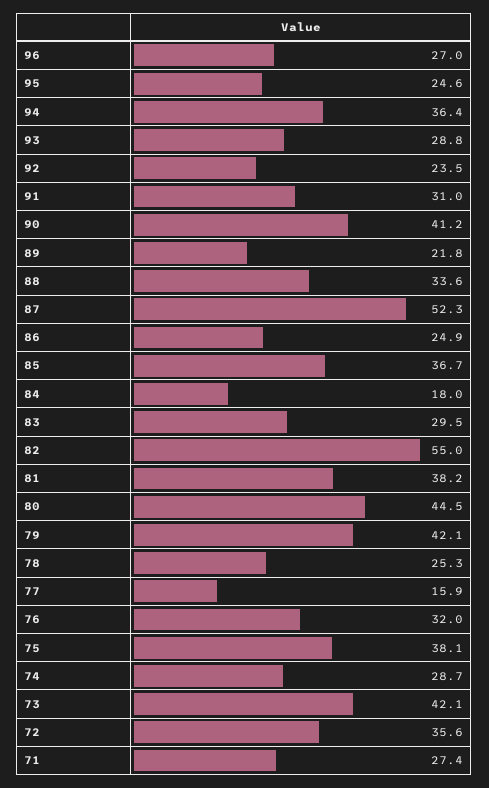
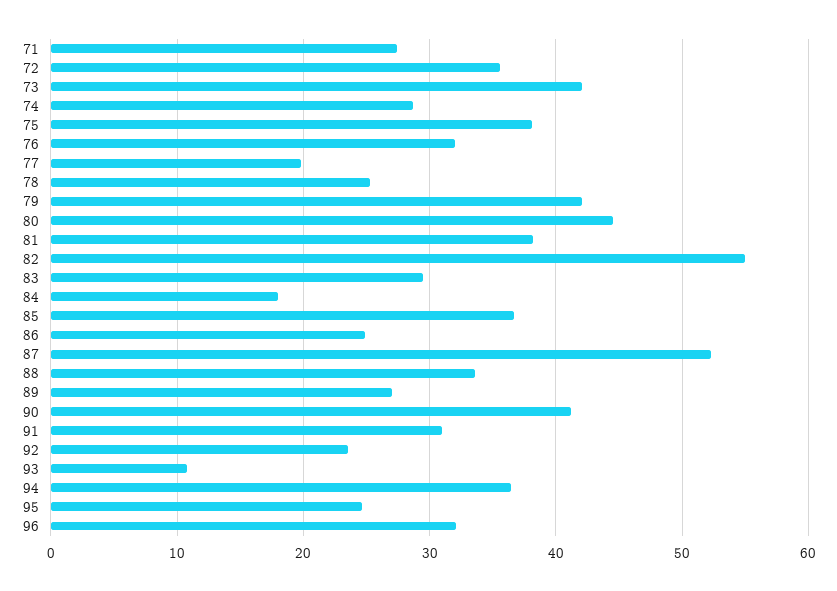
  {
-   "96": 27,
+   "96": 32,
    "95": 24.6,
    "94": 36.4,
-   "93": 28.8,
+   "93": 11,
    "92": 23.5,
    "91": 31,
    "90": 41.2,
-   "89": 21.8,
+   "89": 27,
    "88": 33.6,
    "87": 52.3,
    "86": 24.9,
    "85": 36.7,
    "84": 18,
    "83": 29.5,
    "82": 55,
    "81": 38.2,
    "80": 44.5,
    "79": 42.1,
    "78": 25.3,
-   "77": 15.9,
+   "77": 20,
    "76": 32,
    "75": 38.1,
    "74": 28.7,
    "73": 42.1,
    "72": 35.6,
    "71": 27.4
  }

